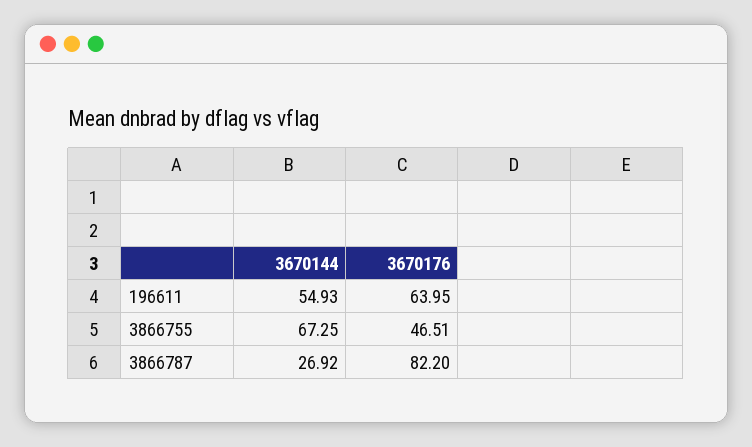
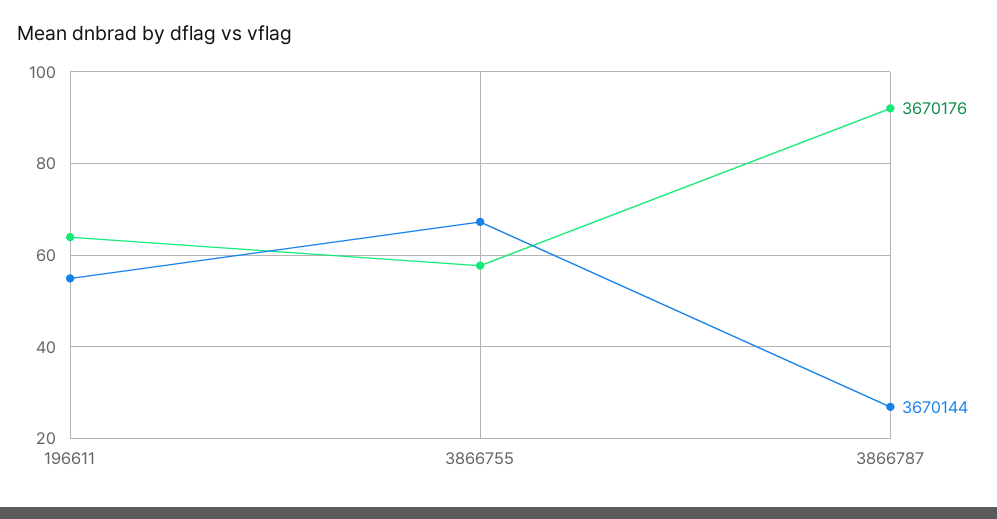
  {
    "3670144": {
      "196611": 54.93,
      "3866755": 67.25,
      "3866787": 26.92
    },
    "3670176": {
      "196611": 63.95,
-     "3866755": 46.51,
+     "3866755": 58,
-     "3866787": 82.2
+     "3866787": 92
    }
  }

